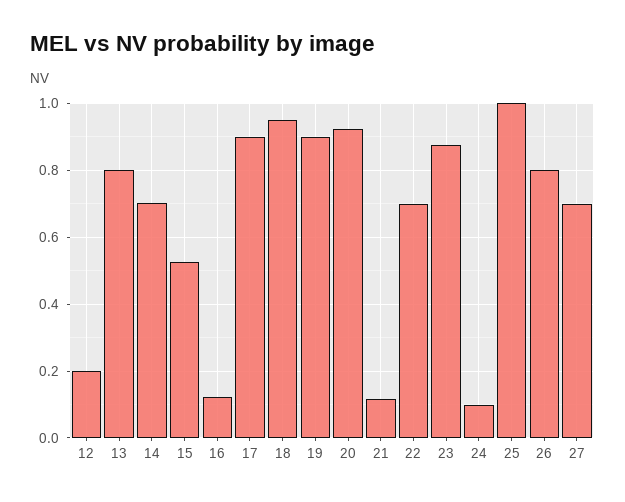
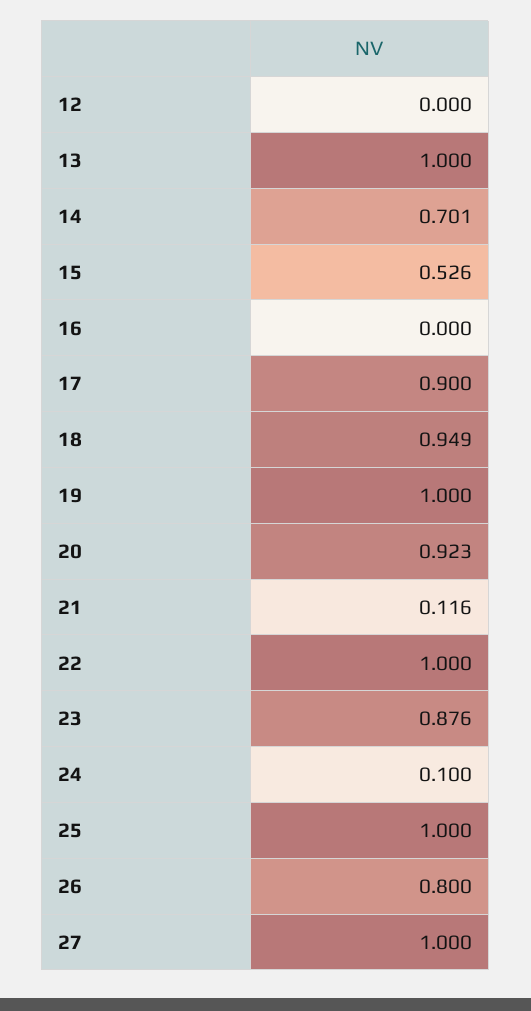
  {
-   "12": 0.2,
+   "12": 0,
-   "13": 0.8,
+   "13": 1,
    "14": 0.701,
    "15": 0.526,
-   "16": 0.12,
+   "16": 0,
    "17": 0.9,
    "18": 0.949,
-   "19": 0.9,
+   "19": 1,
    "20": 0.923,
    "21": 0.116,
-   "22": 0.7,
+   "22": 1,
    "23": 0.876,
    "24": 0.1,
    "25": 1,
    "26": 0.8,
-   "27": 0.7
+   "27": 1
  }

